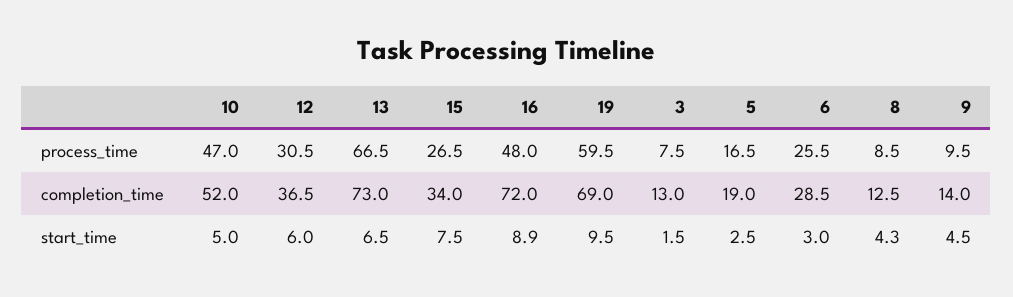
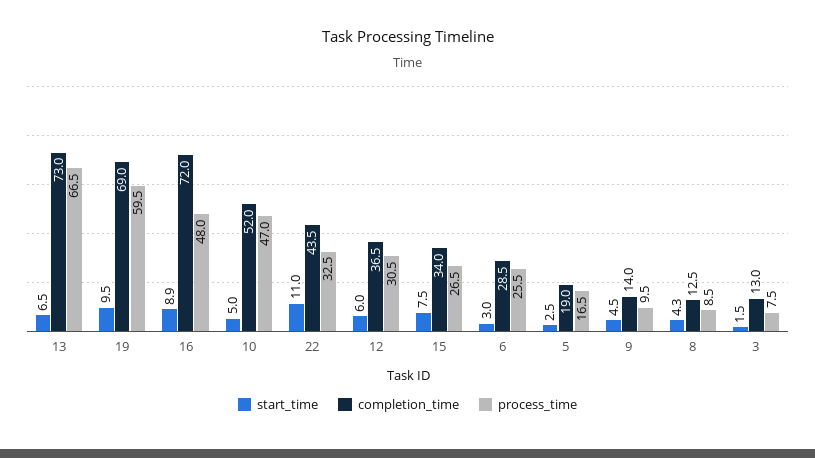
  {
    "process_time": {
      "10": 47,
      "12": 30.5,
      "13": 66.5,
      "15": 26.5,
      "16": 48,
      "19": 59.5,
      "3": 7.5,
      "5": 16.5,
      "6": 25.5,
      "8": 8.5,
-     "9": 9.5
+     "9": 9.5,
+     "22": 32.5
    },
    "completion_time": {
      "10": 52,
      "12": 36.5,
      "13": 73,
      "15": 34,
      "16": 72,
      "19": 69,
      "3": 13,
      "5": 19,
      "6": 28.5,
      "8": 12.5,
-     "9": 14
+     "9": 14,
+     "22": 43.5
    },
    "start_time": {
      "10": 5,
      "12": 6,
      "13": 6.5,
      "15": 7.5,
      "16": 8.9,
      "19": 9.5,
      "3": 1.5,
      "5": 2.5,
      "6": 3,
      "8": 4.3,
-     "9": 4.5
+     "9": 4.5,
+     "22": 11
    }
  }

